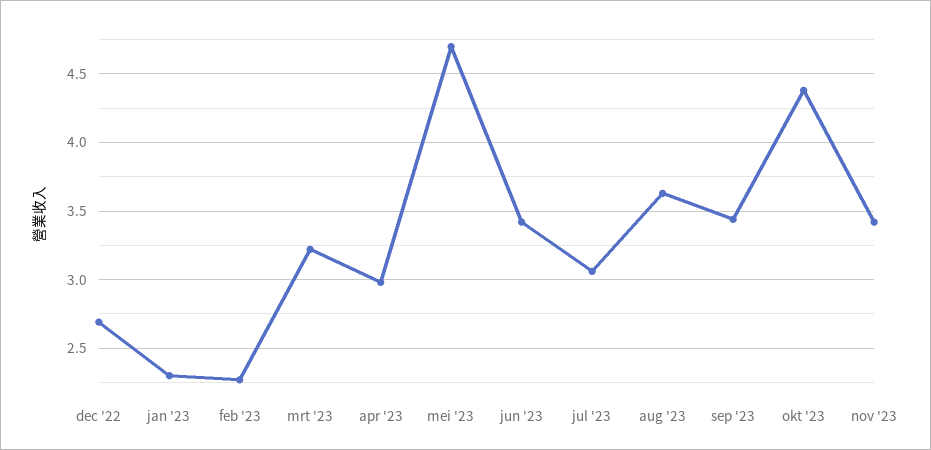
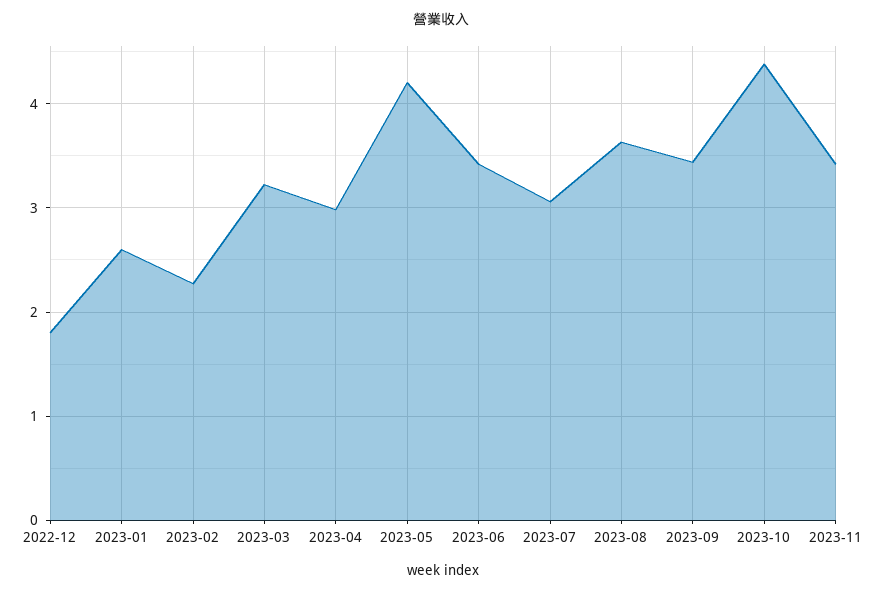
  {
-   "dec '22": 2.7,
+   "dec '22": 1.8,
-   "jan '23": 2.3,
+   "jan '23": 2.6,
    "feb '23": 2.25,
    "mrt '23": 3.2,
    "apr '23": 3,
-   "mei '23": 4.7,
+   "mei '23": 4.2,
    "jun '23": 3.4,
    "jul '23": 3.05,
    "aug '23": 3.65,
    "sep '23": 3.45,
    "okt '23": 4.4,
    "nov '23": 3.4
  }

